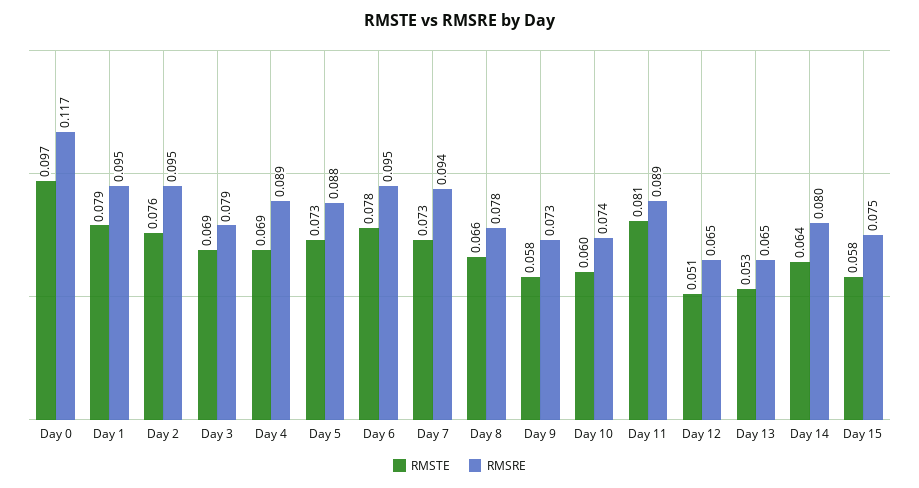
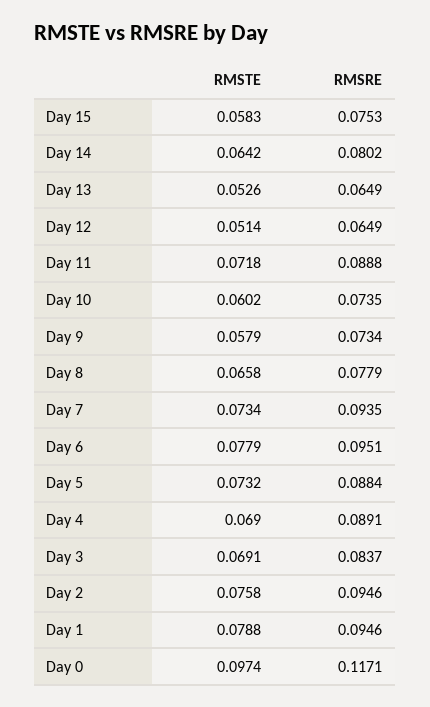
  {
    "RMSTE": {
      "Day 0": 0.0974,
      "Day 1": 0.0788,
      "Day 2": 0.0758,
      "Day 3": 0.0691,
      "Day 4": 0.069,
      "Day 5": 0.0732,
      "Day 6": 0.0779,
      "Day 7": 0.0734,
      "Day 8": 0.0658,
      "Day 9": 0.0579,
      "Day 10": 0.0602,
-     "Day 11": 0.081,
+     "Day 11": 0.0718,
      "Day 12": 0.0514,
      "Day 13": 0.0526,
      "Day 14": 0.0642,
      "Day 15": 0.0583
    },
    "RMSRE": {
      "Day 0": 0.1171,
      "Day 1": 0.0946,
      "Day 2": 0.0946,
-     "Day 3": 0.079,
+     "Day 3": 0.0837,
      "Day 4": 0.0891,
      "Day 5": 0.0884,
      "Day 6": 0.0951,
      "Day 7": 0.0935,
      "Day 8": 0.0779,
      "Day 9": 0.0734,
      "Day 10": 0.0735,
      "Day 11": 0.0888,
      "Day 12": 0.0649,
      "Day 13": 0.0649,
      "Day 14": 0.0802,
      "Day 15": 0.0753
    }
  }

